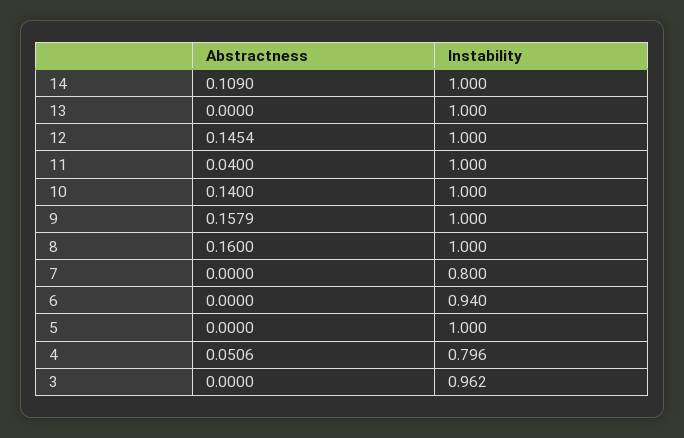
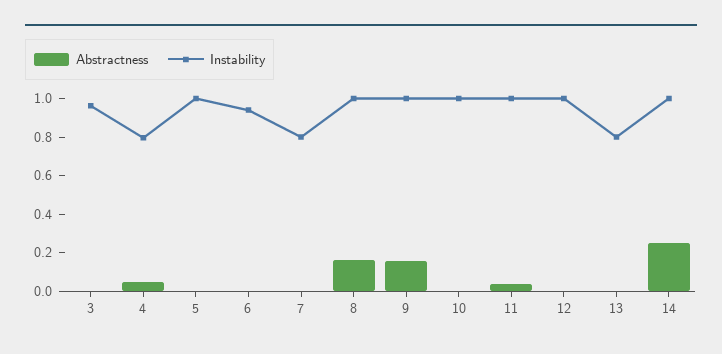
  {
    "Abstractness": {
-     "14": 0.109,
+     "14": 0.25,
      "13": 0,
-     "12": 0.1454,
+     "12": 0,
      "11": 0.04,
-     "10": 0.14,
+     "10": 0,
      "9": 0.1579,
      "8": 0.16,
      "7": 0,
      "6": 0,
      "5": 0,
      "4": 0.0506,
      "3": 0
    },
    "Instability": {
      "14": 1,
-     "13": 1,
+     "13": 0.8,
      "12": 1,
      "11": 1,
      "10": 1,
      "9": 1,
      "8": 1,
      "7": 0.8,
      "6": 0.94,
      "5": 1,
      "4": 0.796,
      "3": 0.962
    }
  }

